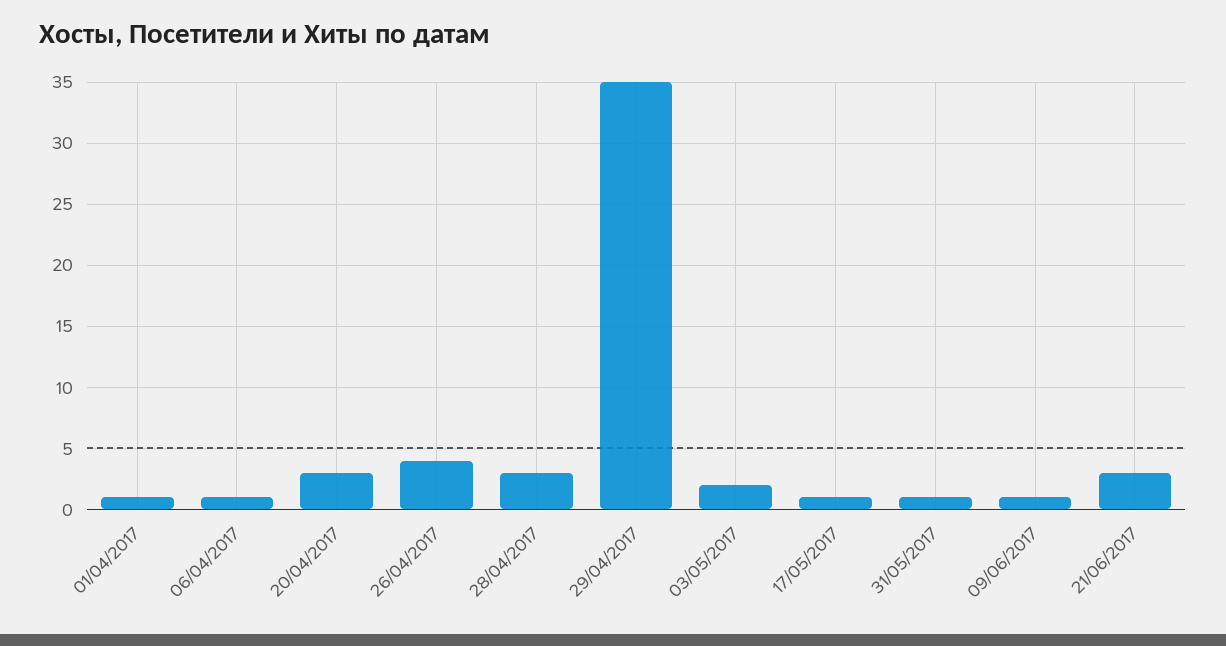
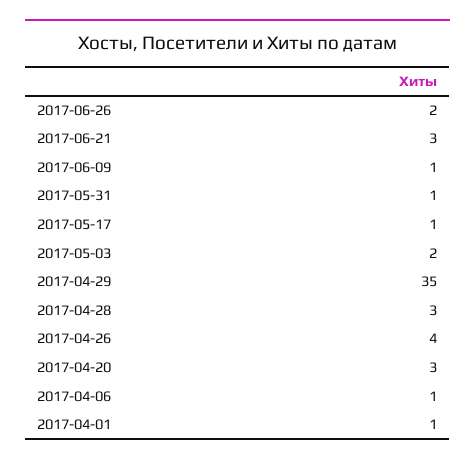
  {
    "01/04/2017": 1,
    "06/04/2017": 1,
    "20/04/2017": 3,
    "26/04/2017": 4,
    "28/04/2017": 3,
    "29/04/2017": 35,
    "03/05/2017": 2,
    "17/05/2017": 1,
    "31/05/2017": 1,
    "09/06/2017": 1,
-   "21/06/2017": 3
+   "21/06/2017": 3,
+   "2017-06-26": 2
  }

